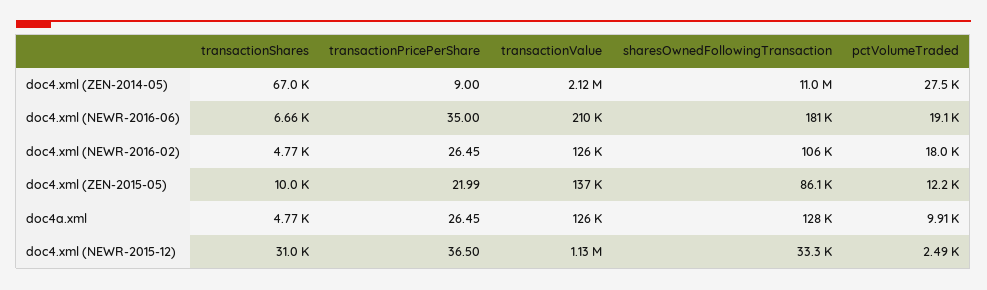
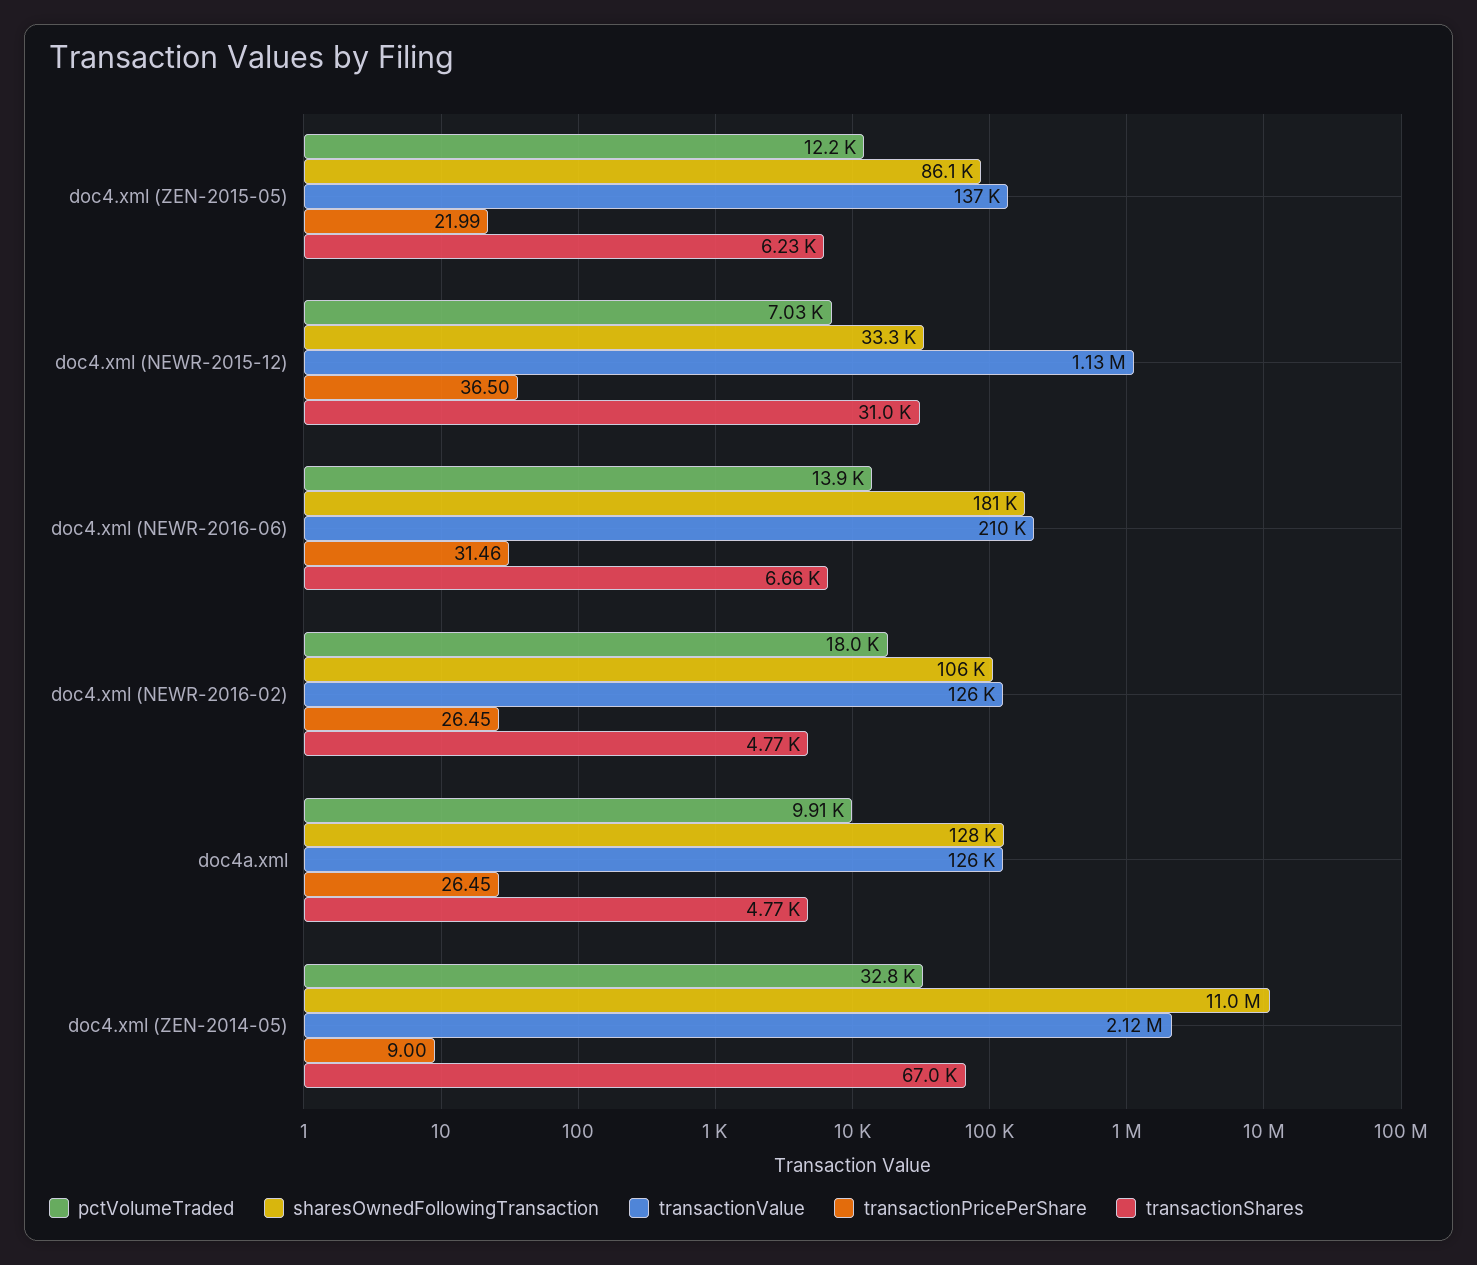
  {
    "transactionShares": {
      "doc4.xml (ZEN-2014-05)": 67000,
      "doc4.xml (NEWR-2016-06)": 6660,
      "doc4.xml (NEWR-2016-02)": 4770,
-     "doc4.xml (ZEN-2015-05)": 10000,
+     "doc4.xml (ZEN-2015-05)": 6230,
      "doc4a.xml": 4770,
      "doc4.xml (NEWR-2015-12)": 31000
    },
    "transactionPricePerShare": {
      "doc4.xml (ZEN-2014-05)": 9,
-     "doc4.xml (NEWR-2016-06)": 35,
+     "doc4.xml (NEWR-2016-06)": 31.46,
      "doc4.xml (NEWR-2016-02)": 26.45,
      "doc4.xml (ZEN-2015-05)": 21.99,
      "doc4a.xml": 26.45,
      "doc4.xml (NEWR-2015-12)": 36.5
    },
    "transactionValue": {
      "doc4.xml (ZEN-2014-05)": 2120000,
      "doc4.xml (NEWR-2016-06)": 210000,
      "doc4.xml (NEWR-2016-02)": 126000,
      "doc4.xml (ZEN-2015-05)": 137000,
      "doc4a.xml": 126000,
      "doc4.xml (NEWR-2015-12)": 1130000
    },
    "sharesOwnedFollowingTransaction": {
      "doc4.xml (ZEN-2014-05)": 11000000,
      "doc4.xml (NEWR-2016-06)": 181000,
      "doc4.xml (NEWR-2016-02)": 106000,
      "doc4.xml (ZEN-2015-05)": 86100,
      "doc4a.xml": 128000,
      "doc4.xml (NEWR-2015-12)": 33300
    },
    "pctVolumeTraded": {
-     "doc4.xml (ZEN-2014-05)": 27500,
+     "doc4.xml (ZEN-2014-05)": 32800,
-     "doc4.xml (NEWR-2016-06)": 19100,
+     "doc4.xml (NEWR-2016-06)": 13900,
      "doc4.xml (NEWR-2016-02)": 18000,
      "doc4.xml (ZEN-2015-05)": 12200,
      "doc4a.xml": 9910,
-     "doc4.xml (NEWR-2015-12)": 2490
+     "doc4.xml (NEWR-2015-12)": 7030
    }
  }

